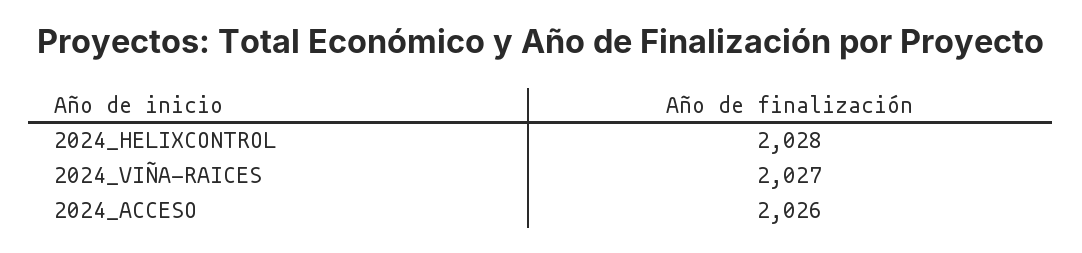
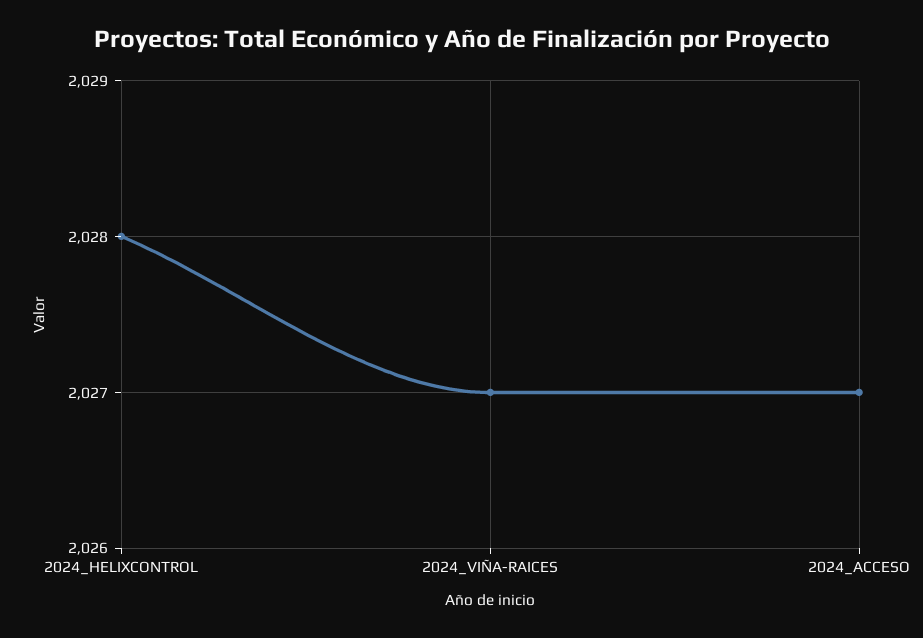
  {
    "2024_HELIXCONTROL": 2028,
    "2024_VIÑA-RAICES": 2027,
-   "2024_ACCESO": 2026
+   "2024_ACCESO": 2027
  }

